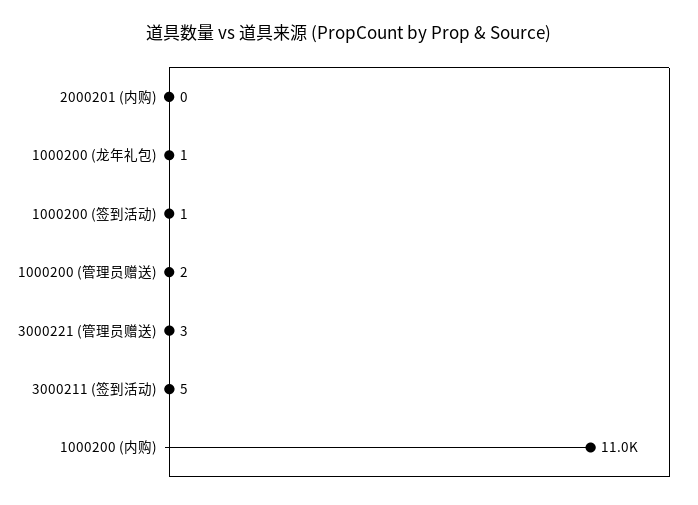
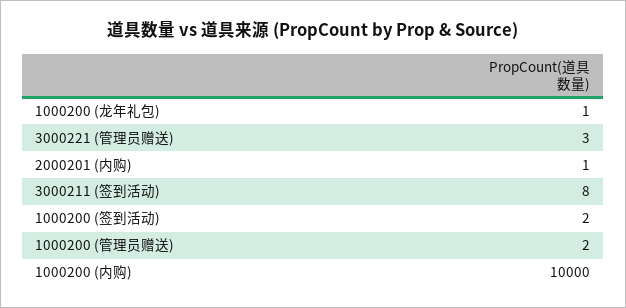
  {
-   "2000201 (内购)": 0,
+   "2000201 (内购)": 1,
    "1000200 (龙年礼包)": 1,
-   "1000200 (签到活动)": 1,
+   "1000200 (签到活动)": 2,
    "1000200 (管理员赠送)": 2,
    "3000221 (管理员赠送)": 3,
-   "3000211 (签到活动)": 5,
+   "3000211 (签到活动)": 8,
-   "1000200 (内购)": 11000
+   "1000200 (内购)": 10000
  }

